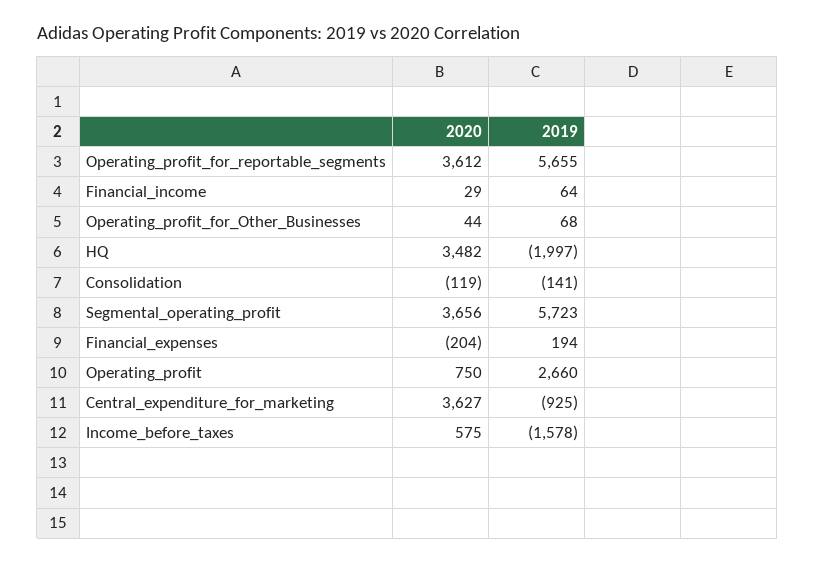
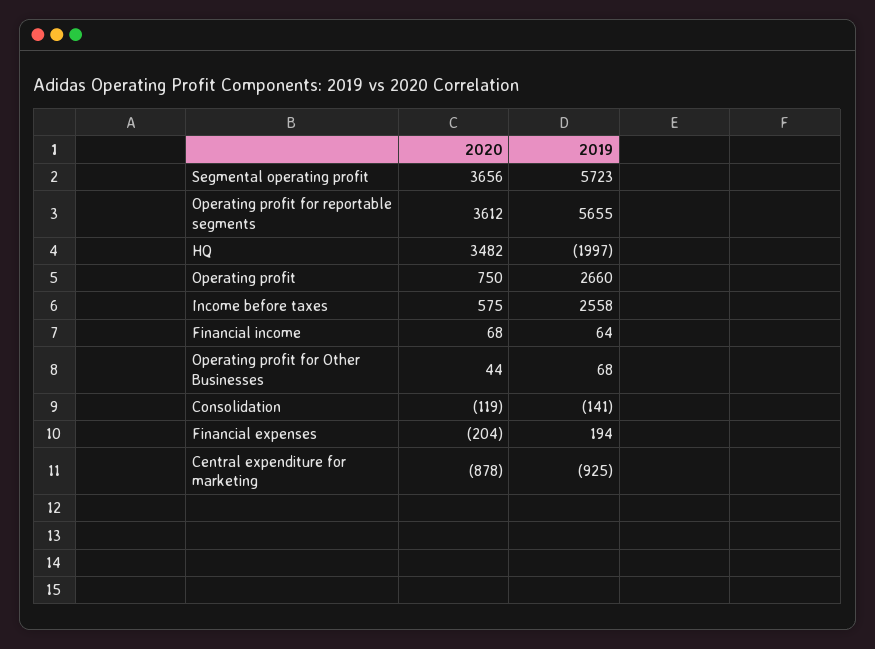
  {
    "2020": {
      "Operating_profit_for_reportable_segments": 3612,
-     "Financial_income": 29,
+     "Financial_income": 68,
      "Operating_profit_for_Other_Businesses": 44,
      "HQ": 3482,
      "Consolidation": -119,
      "Segmental_operating_profit": 3656,
      "Financial_expenses": -204,
      "Operating_profit": 750,
-     "Central_expenditure_for_marketing": 3627,
+     "Central_expenditure_for_marketing": -878,
      "Income_before_taxes": 575
    },
    "2019": {
      "Operating_profit_for_reportable_segments": 5655,
      "Financial_income": 64,
      "Operating_profit_for_Other_Businesses": 68,
      "HQ": -1997,
      "Consolidation": -141,
      "Segmental_operating_profit": 5723,
      "Financial_expenses": 194,
      "Operating_profit": 2660,
      "Central_expenditure_for_marketing": -925,
-     "Income_before_taxes": -1578
+     "Income_before_taxes": 2558
    }
  }

